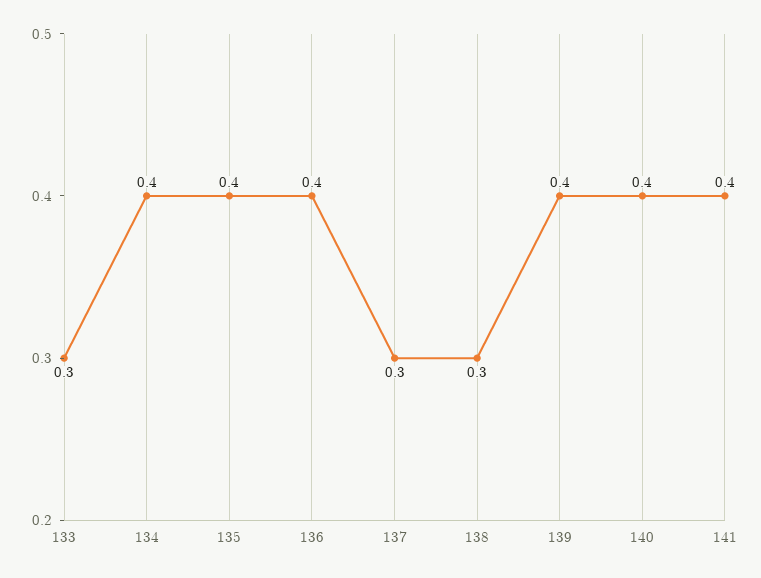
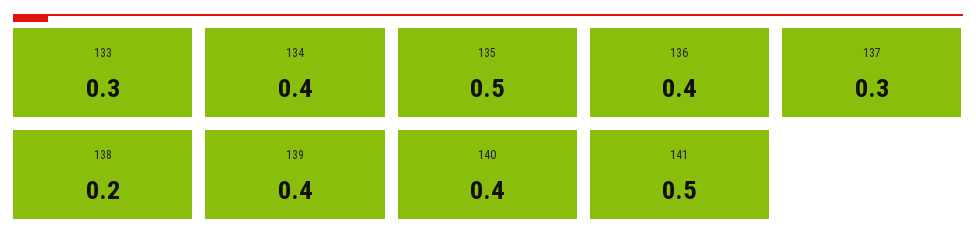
  {
    "133": 0.3,
    "134": 0.4,
-   "135": 0.4,
+   "135": 0.5,
    "136": 0.4,
    "137": 0.3,
-   "138": 0.3,
+   "138": 0.2,
    "139": 0.4,
    "140": 0.4,
-   "141": 0.4
+   "141": 0.5
  }

